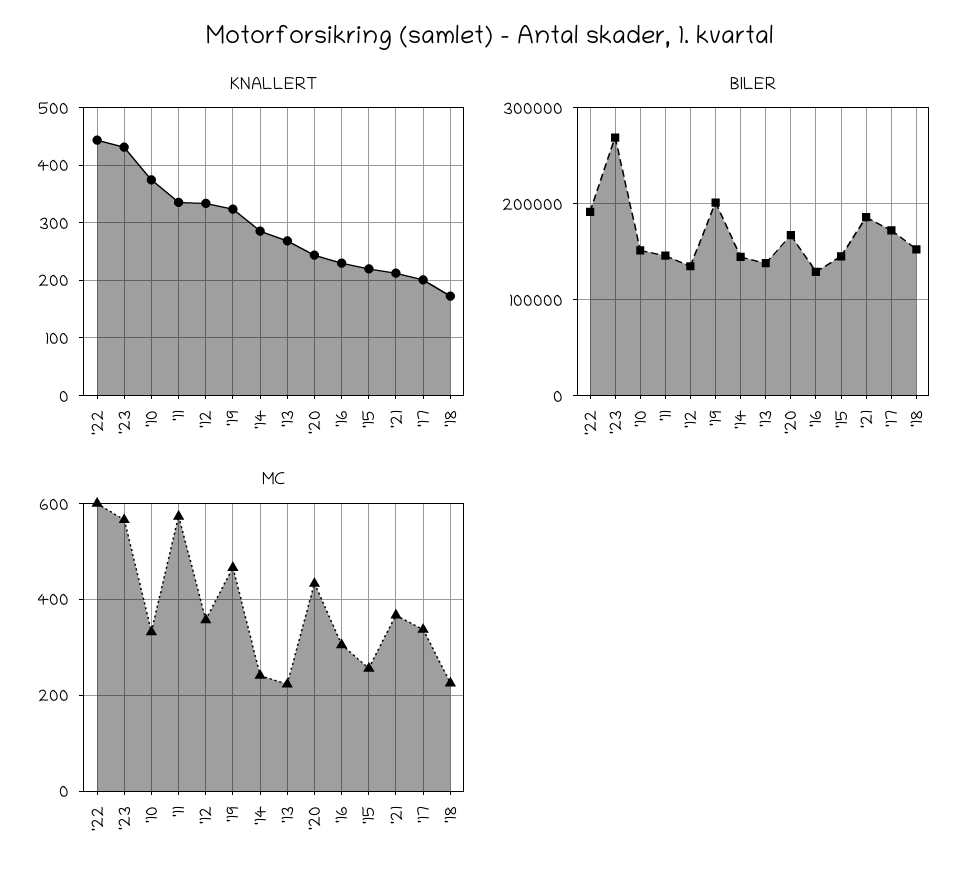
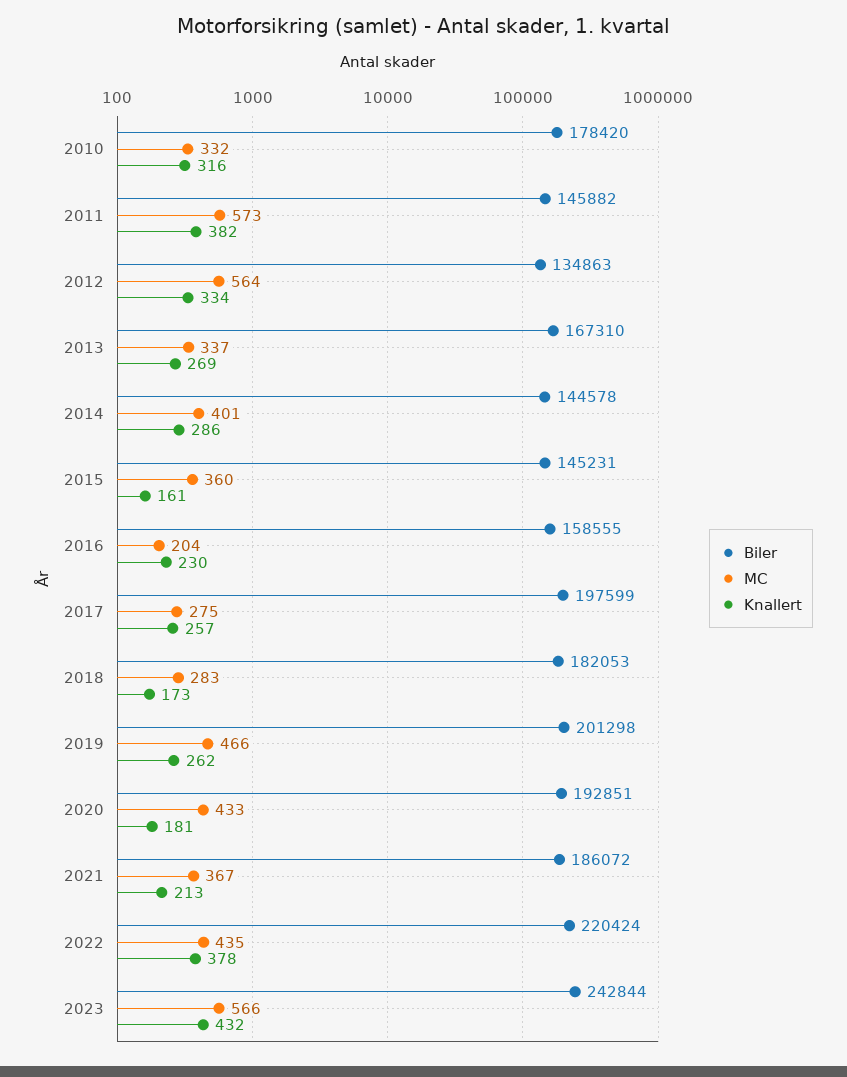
  {
    "KNALLERT": {
-     "'22": 440,
+     "'22": 378,
      "'23": 432,
-     "'10": 380,
+     "'10": 316,
-     "'11": 340,
+     "'11": 382,
      "'12": 334,
-     "'19": 320,
+     "'19": 262,
      "'14": 286,
      "'13": 269,
-     "'20": 240,
+     "'20": 181,
      "'16": 230,
-     "'15": 220,
+     "'15": 161,
      "'21": 213,
-     "'17": 200,
+     "'17": 257,
      "'18": 173
    },
    "BILER": {
-     "'22": 190000,
+     "'22": 220424,
-     "'23": 270000,
+     "'23": 242844,
-     "'10": 150000,
+     "'10": 178420,
      "'11": 145882,
      "'12": 134863,
      "'19": 201298,
      "'14": 144578,
-     "'13": 140000,
+     "'13": 167310,
-     "'20": 170000,
+     "'20": 192851,
-     "'16": 130000,
+     "'16": 158555,
      "'15": 145231,
      "'21": 186072,
-     "'17": 170000,
+     "'17": 197599,
-     "'18": 150000
+     "'18": 182053
    },
    "MC": {
-     "'22": 600,
+     "'22": 435,
      "'23": 566,
      "'10": 332,
      "'11": 573,
-     "'12": 360,
+     "'12": 564,
      "'19": 466,
-     "'14": 240,
+     "'14": 401,
-     "'13": 220,
+     "'13": 337,
      "'20": 433,
-     "'16": 300,
+     "'16": 204,
-     "'15": 260,
+     "'15": 360,
      "'21": 367,
-     "'17": 340,
+     "'17": 275,
-     "'18": 220
+     "'18": 283
    }
  }

